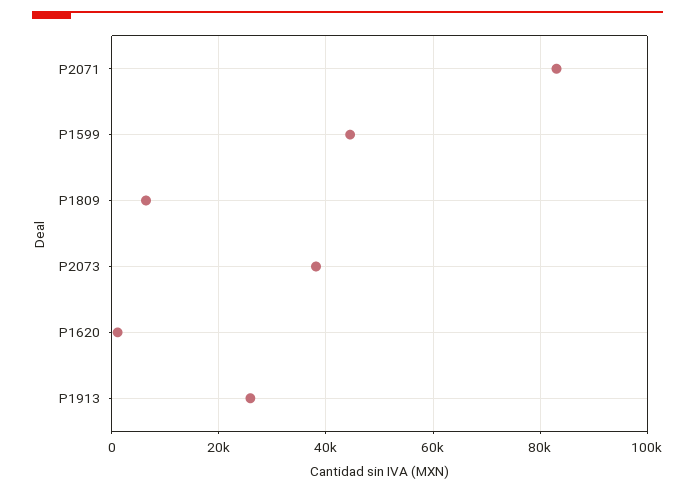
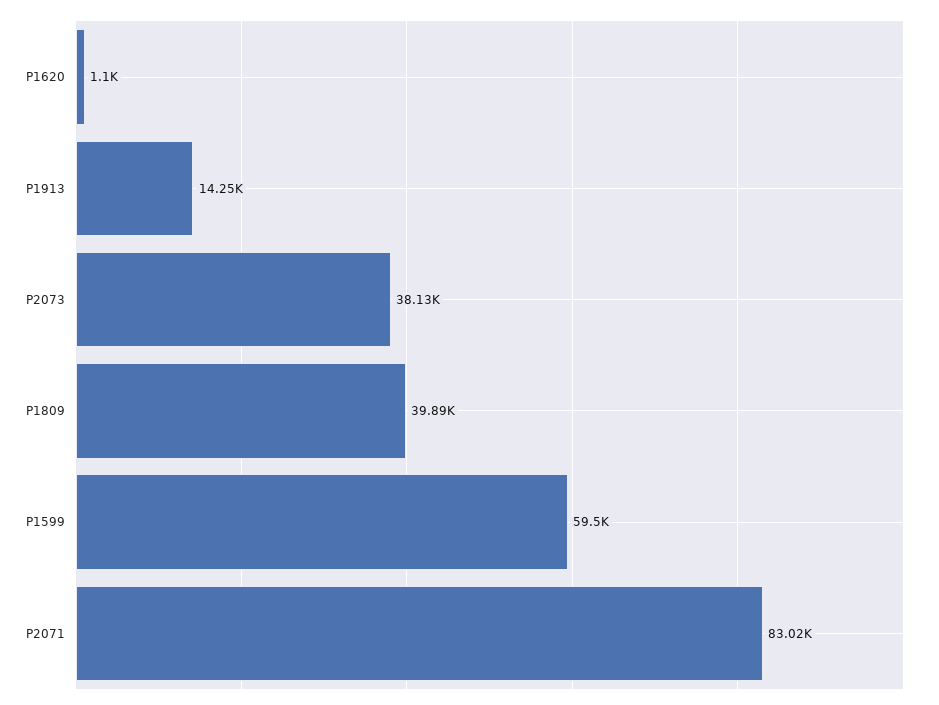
  {
    "P2071": 83020,
-   "P1599": 44000,
+   "P1599": 59500,
-   "P1809": 6000,
+   "P1809": 39890,
    "P2073": 38130,
    "P1620": 1100,
-   "P1913": 26000
+   "P1913": 14250
  }

